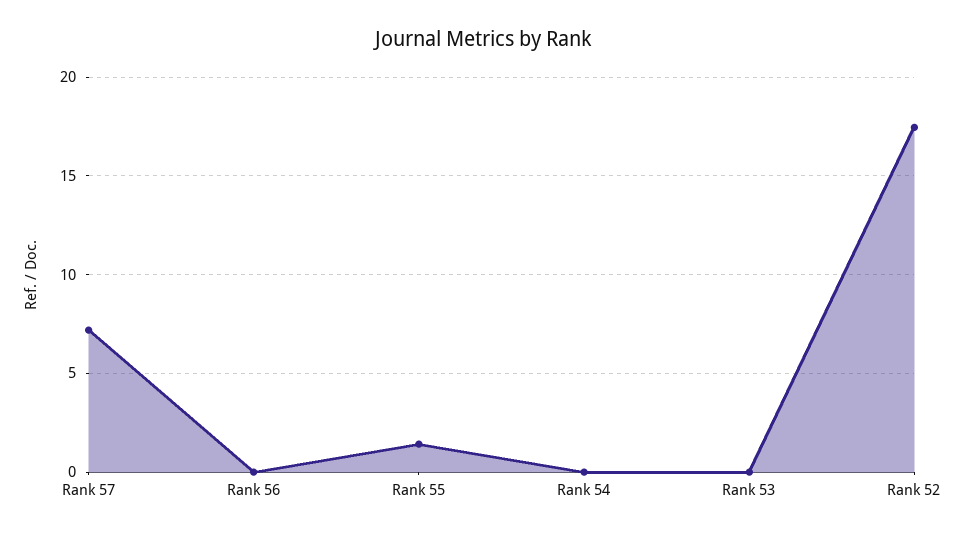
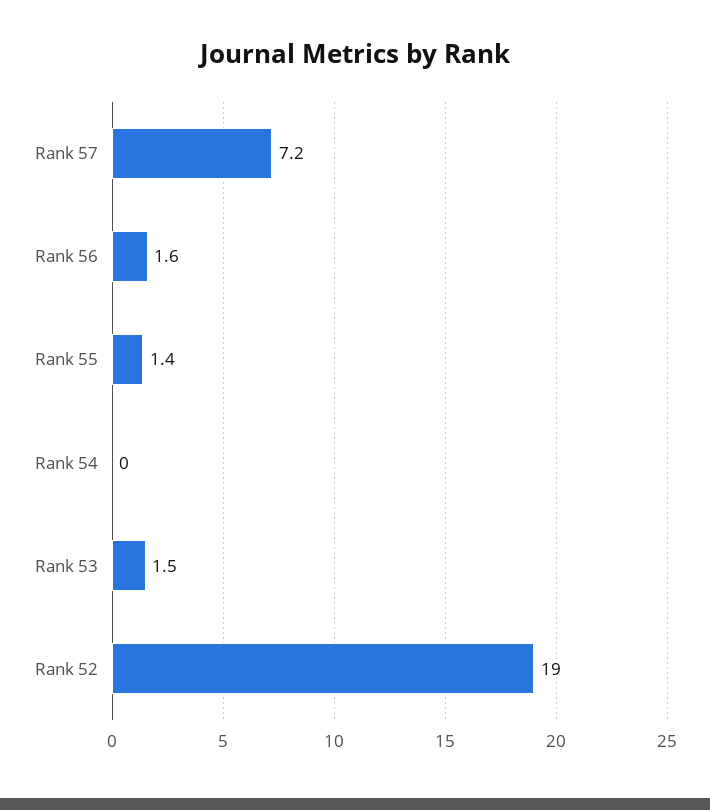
  {
    "Rank 57": 7.2,
-   "Rank 56": 0,
+   "Rank 56": 1.6,
    "Rank 55": 1.4,
    "Rank 54": 0,
-   "Rank 53": 0,
+   "Rank 53": 1.5,
-   "Rank 52": 17.5
+   "Rank 52": 19
  }

